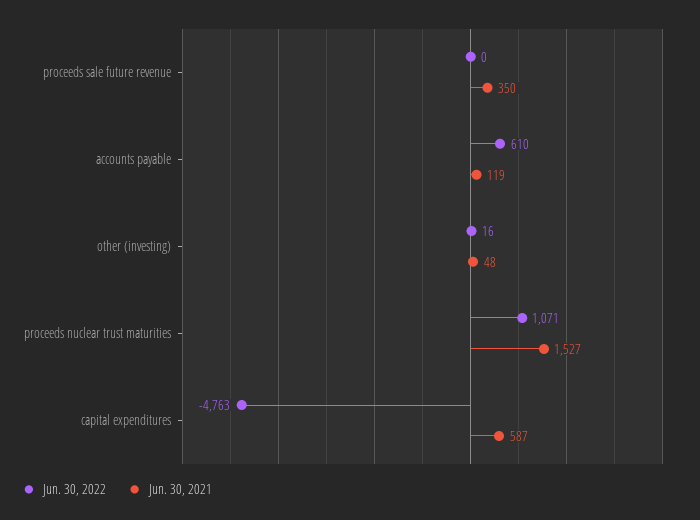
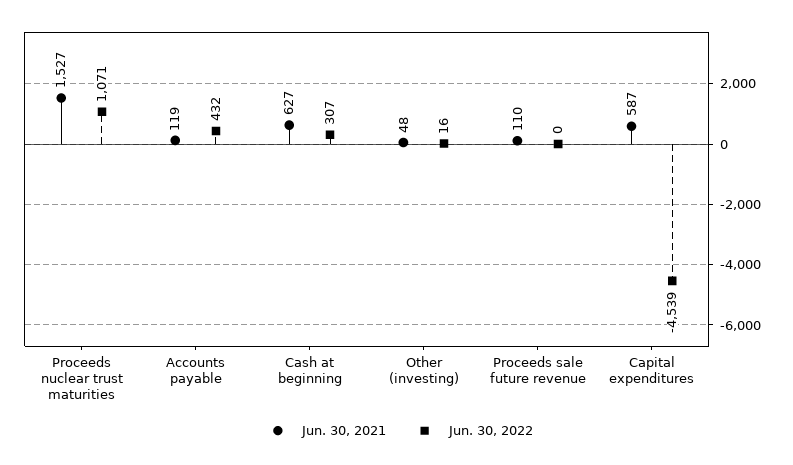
  {
    "Jun. 30, 2022": {
      "proceeds sale future revenue": 0,
-     "accounts payable": 610,
+     "accounts payable": 432,
      "other (investing)": 16,
      "proceeds nuclear trust maturities": 1071,
-     "capital expenditures": -4763
+     "capital expenditures": -4539,
+     "Cash at beginning": 307
    },
    "Jun. 30, 2021": {
-     "proceeds sale future revenue": 350,
+     "proceeds sale future revenue": 110,
      "accounts payable": 119,
      "other (investing)": 48,
      "proceeds nuclear trust maturities": 1527,
-     "capital expenditures": 587
+     "capital expenditures": 587,
+     "Cash at beginning": 627
    }
  }

